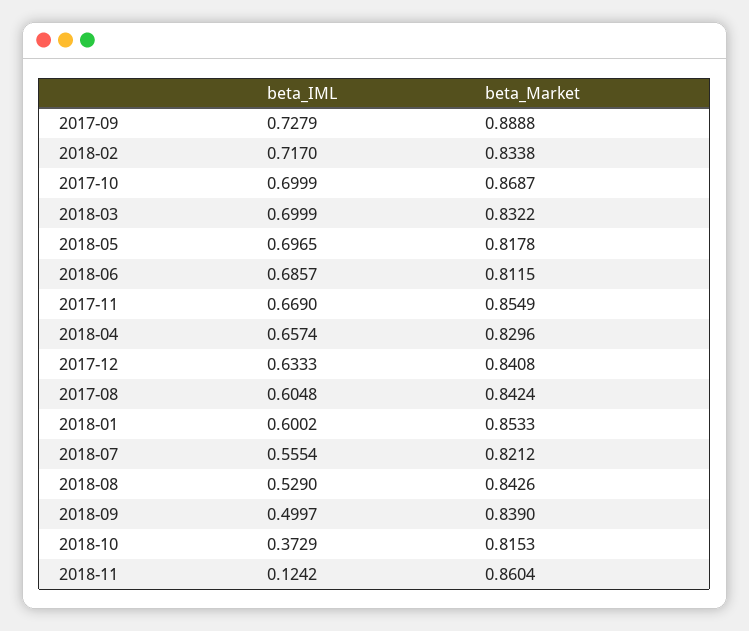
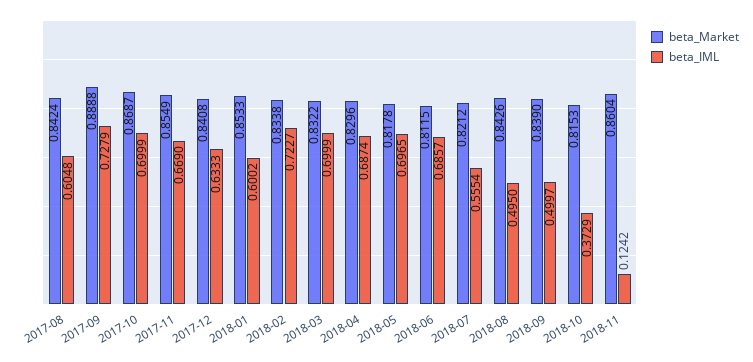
  {
    "beta_IML": {
      "2017-09": 0.7279,
-     "2018-02": 0.717,
+     "2018-02": 0.7227,
      "2017-10": 0.6999,
      "2018-03": 0.6999,
      "2018-05": 0.6965,
      "2018-06": 0.6857,
      "2017-11": 0.669,
-     "2018-04": 0.6574,
+     "2018-04": 0.6874,
      "2017-12": 0.6333,
      "2017-08": 0.6048,
      "2018-01": 0.6002,
      "2018-07": 0.5554,
-     "2018-08": 0.529,
+     "2018-08": 0.495,
      "2018-09": 0.4997,
      "2018-10": 0.3729,
      "2018-11": 0.1242
    },
    "beta_Market": {
      "2017-09": 0.8888,
      "2018-02": 0.8338,
      "2017-10": 0.8687,
      "2018-03": 0.8322,
      "2018-05": 0.8178,
      "2018-06": 0.8115,
      "2017-11": 0.8549,
      "2018-04": 0.8296,
      "2017-12": 0.8408,
      "2017-08": 0.8424,
      "2018-01": 0.8533,
      "2018-07": 0.8212,
      "2018-08": 0.8426,
      "2018-09": 0.839,
      "2018-10": 0.8153,
      "2018-11": 0.8604
    }
  }

